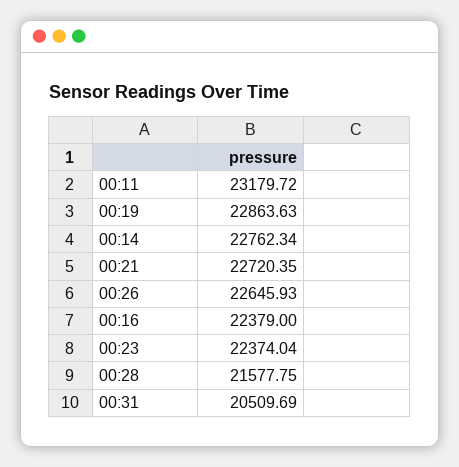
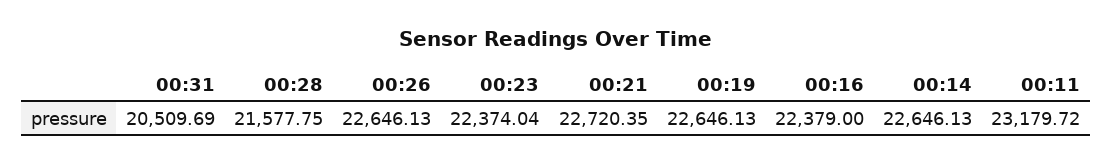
  {
    "00:11": 23179.72,
-   "00:19": 22863.63,
+   "00:19": 22646.13,
-   "00:14": 22762.34,
+   "00:14": 22646.13,
    "00:21": 22720.35,
-   "00:26": 22645.93,
+   "00:26": 22646.13,
    "00:16": 22379,
    "00:23": 22374.04,
    "00:28": 21577.75,
    "00:31": 20509.69
  }

